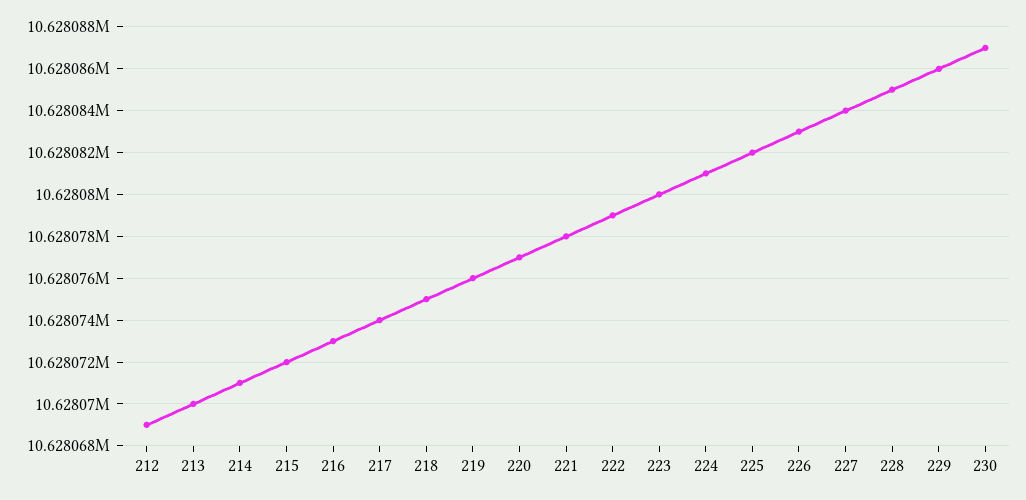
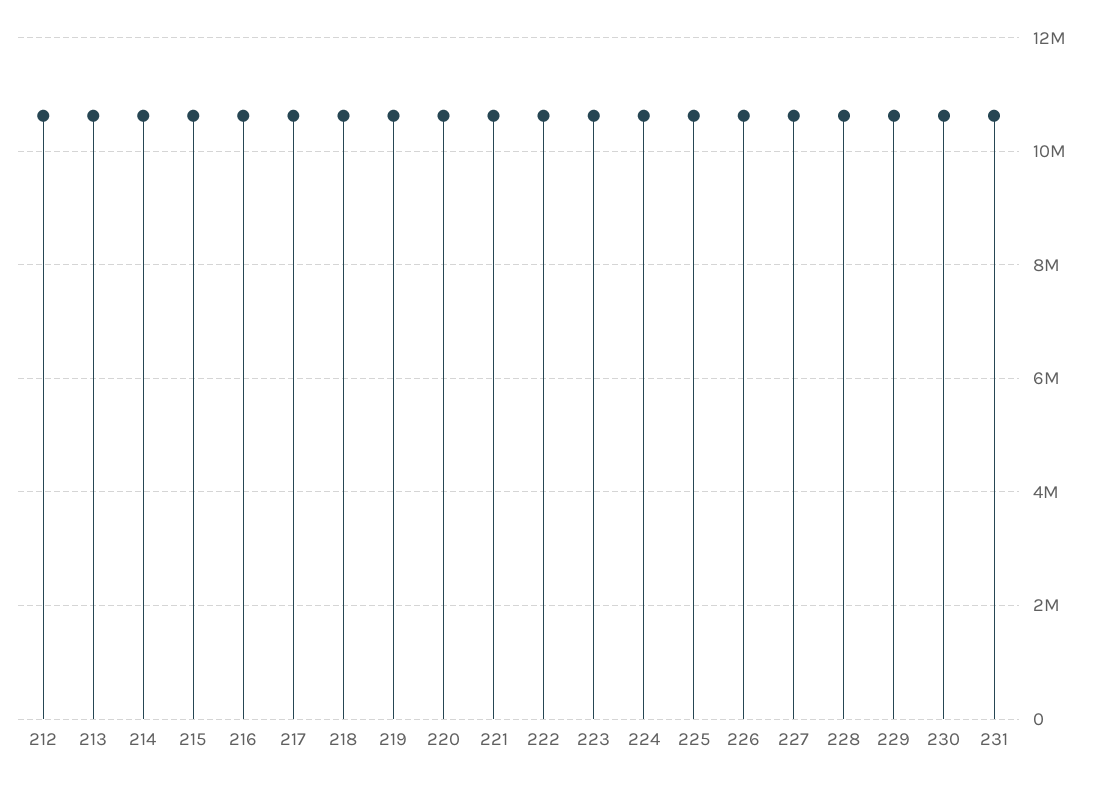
  {
    "212": 10628069,
    "213": 10628070,
    "214": 10628071,
    "215": 10628072,
    "216": 10628073,
    "217": 10628074,
    "218": 10628075,
    "219": 10628076,
    "220": 10628077,
    "221": 10628078,
    "222": 10628079,
    "223": 10628080,
    "224": 10628081,
    "225": 10628082,
    "226": 10628083,
    "227": 10628084,
    "228": 10628085,
    "229": 10628086,
-   "230": 10628087
+   "230": 10628087,
+   "231": 10600000
  }

